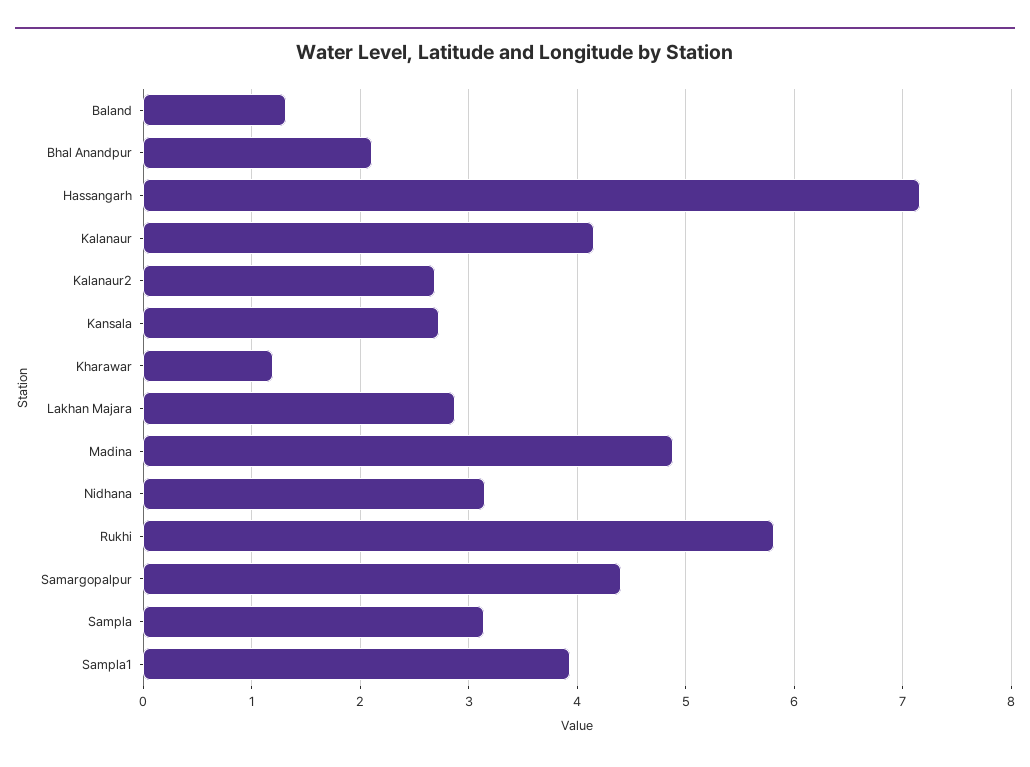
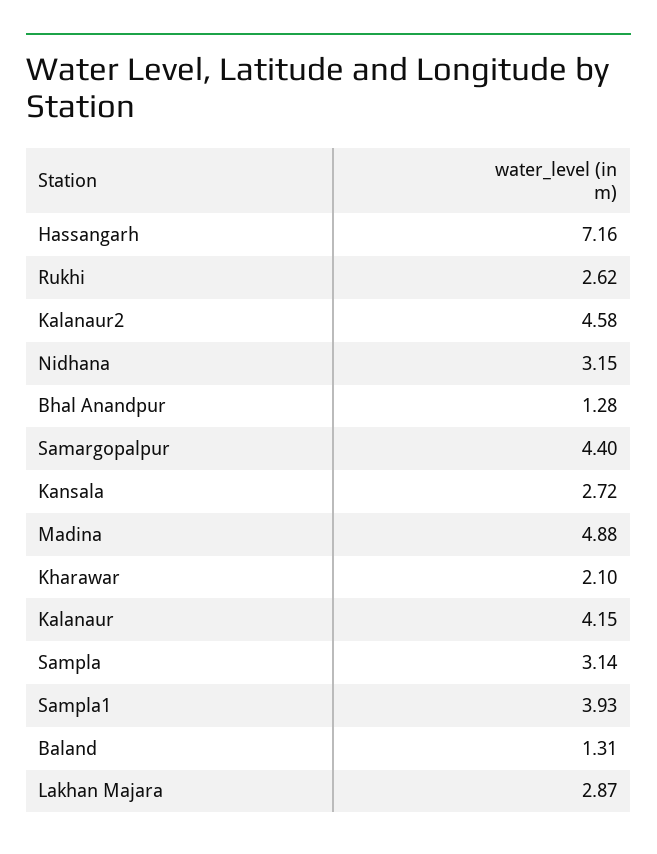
  {
    "Baland": 1.31,
-   "Bhal Anandpur": 2.1,
+   "Bhal Anandpur": 1.28,
    "Hassangarh": 7.16,
    "Kalanaur": 4.15,
-   "Kalanaur2": 2.7,
+   "Kalanaur2": 4.58,
    "Kansala": 2.72,
-   "Kharawar": 1.2,
+   "Kharawar": 2.1,
    "Lakhan Majara": 2.87,
    "Madina": 4.88,
    "Nidhana": 3.15,
-   "Rukhi": 5.8,
+   "Rukhi": 2.62,
    "Samargopalpur": 4.4,
    "Sampla": 3.14,
    "Sampla1": 3.93
  }

